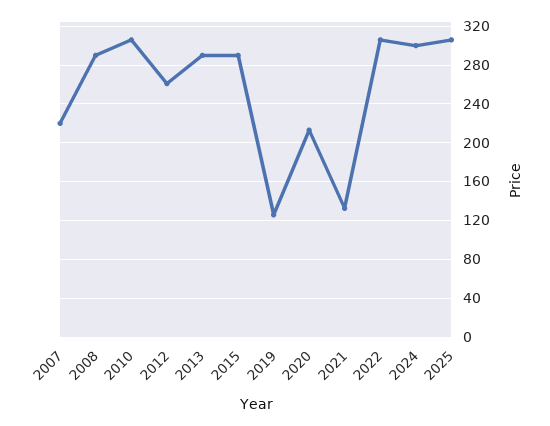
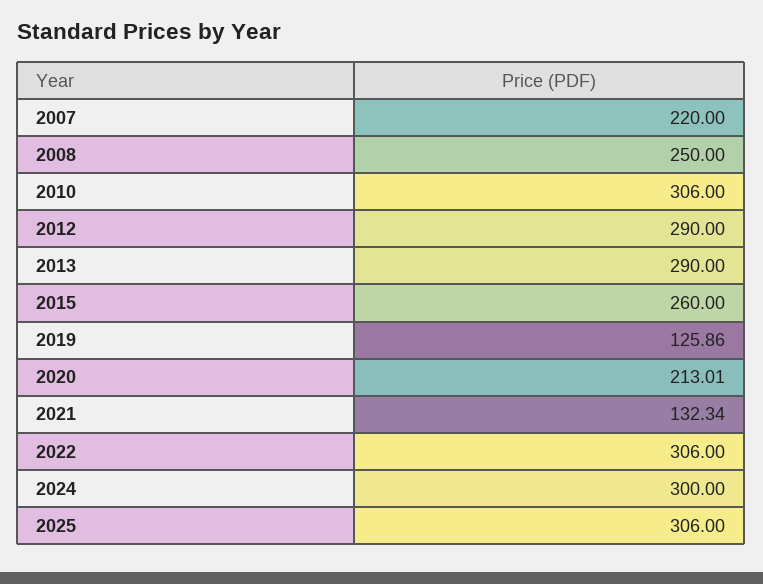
  {
    "2007": 220,
-   "2008": 290,
+   "2008": 250,
    "2010": 306,
-   "2012": 260,
+   "2012": 290,
    "2013": 290,
-   "2015": 290,
+   "2015": 260,
    "2019": 125.86,
    "2020": 213.01,
    "2021": 132.34,
    "2022": 306,
    "2024": 300,
    "2025": 306
  }

